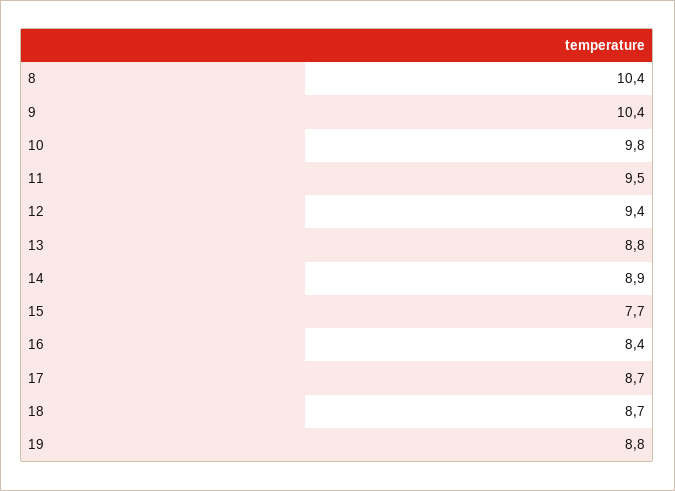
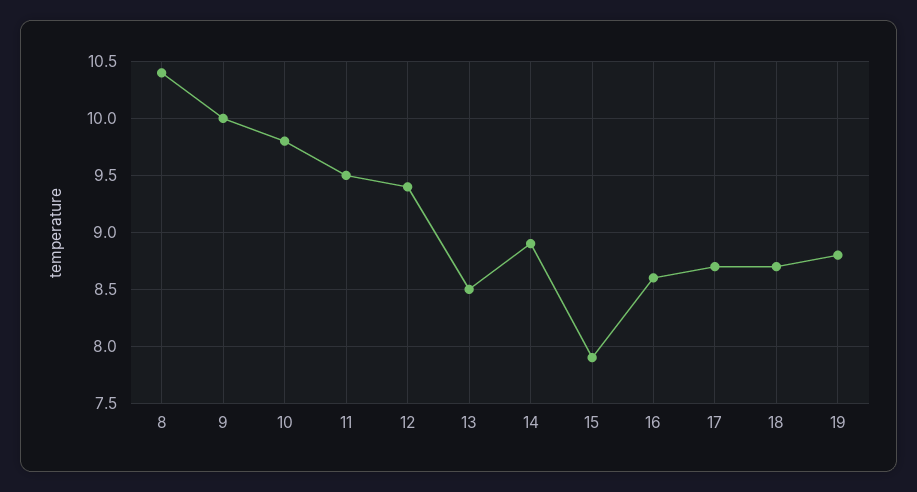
  {
    "8": 10.4,
-   "9": 10.4,
+   "9": 10,
    "10": 9.8,
    "11": 9.5,
    "12": 9.4,
-   "13": 8.8,
+   "13": 8.5,
    "14": 8.9,
-   "15": 7.7,
+   "15": 7.9,
-   "16": 8.4,
+   "16": 8.6,
    "17": 8.7,
    "18": 8.7,
    "19": 8.8
  }

